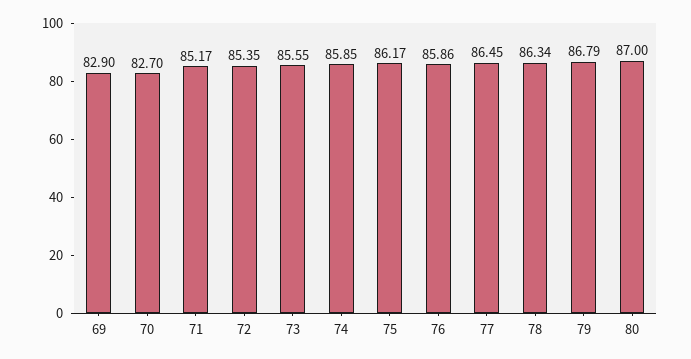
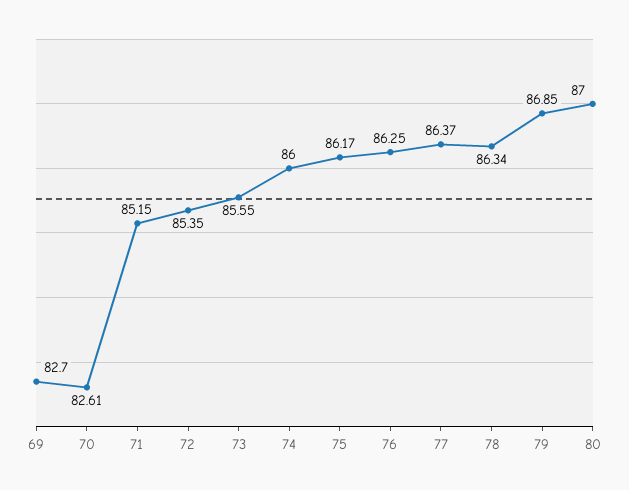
  {
-   "69": 82.9,
+   "69": 82.7,
-   "70": 82.7,
+   "70": 82.61,
-   "71": 85.17,
+   "71": 85.15,
    "72": 85.35,
    "73": 85.55,
-   "74": 85.85,
+   "74": 86,
    "75": 86.17,
-   "76": 85.86,
+   "76": 86.25,
-   "77": 86.45,
+   "77": 86.37,
    "78": 86.34,
-   "79": 86.79,
+   "79": 86.85,
    "80": 87
  }

